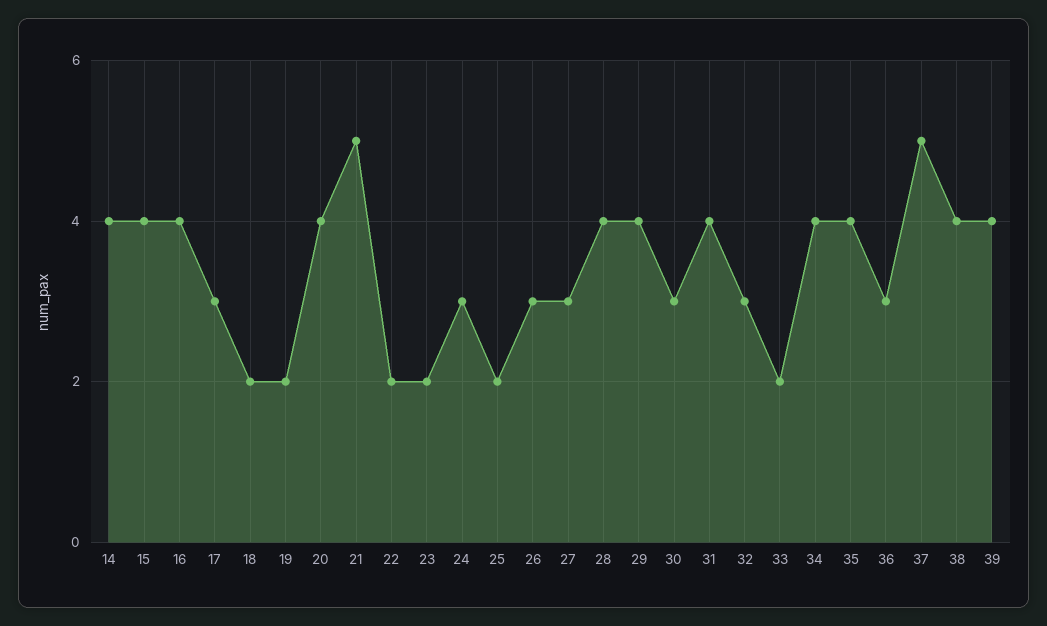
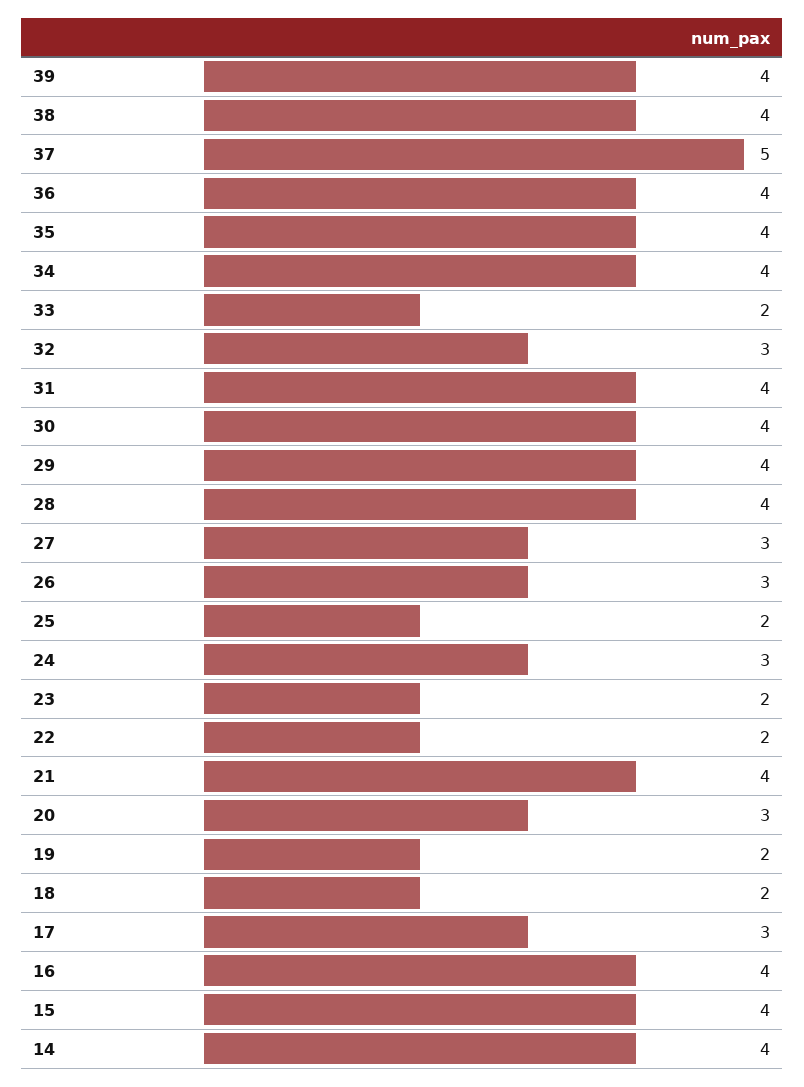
  {
    "14": 4,
    "15": 4,
    "16": 4,
    "17": 3,
    "18": 2,
    "19": 2,
-   "20": 4,
+   "20": 3,
-   "21": 5,
+   "21": 4,
    "22": 2,
    "23": 2,
    "24": 3,
    "25": 2,
    "26": 3,
    "27": 3,
    "28": 4,
    "29": 4,
-   "30": 3,
+   "30": 4,
    "31": 4,
    "32": 3,
    "33": 2,
    "34": 4,
    "35": 4,
-   "36": 3,
+   "36": 4,
    "37": 5,
    "38": 4,
    "39": 4
  }

